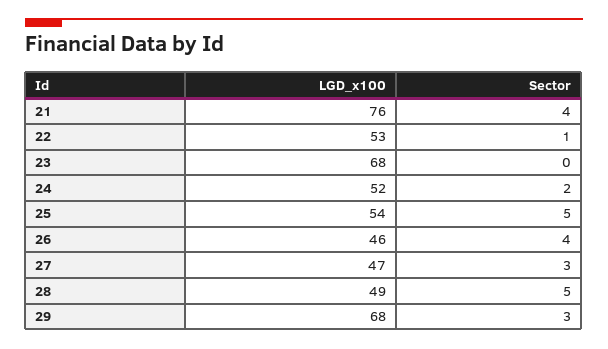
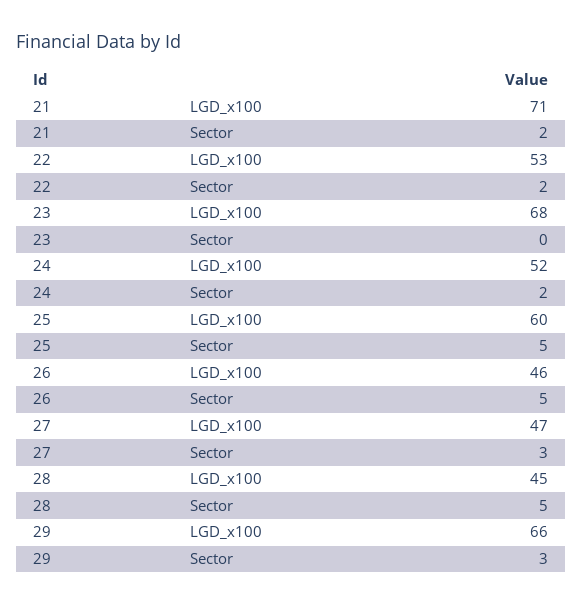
  {
    "LGD_x100": {
-     "21": 76,
+     "21": 71,
      "22": 53,
      "23": 68,
      "24": 52,
-     "25": 54,
+     "25": 60,
      "26": 46,
      "27": 47,
-     "28": 49,
+     "28": 45,
-     "29": 68
+     "29": 66
    },
    "Sector": {
-     "21": 4,
+     "21": 2,
-     "22": 1,
+     "22": 2,
      "23": 0,
      "24": 2,
      "25": 5,
-     "26": 4,
+     "26": 5,
      "27": 3,
      "28": 5,
      "29": 3
    }
  }

